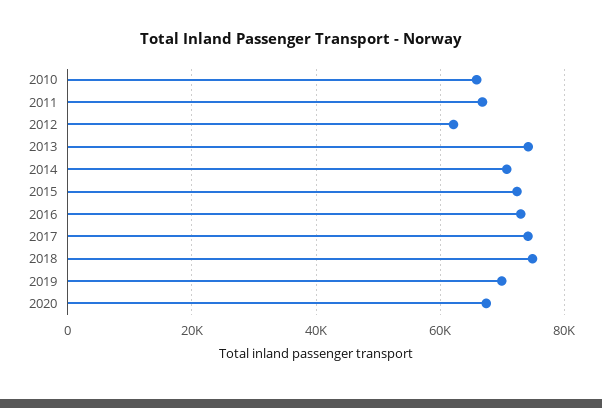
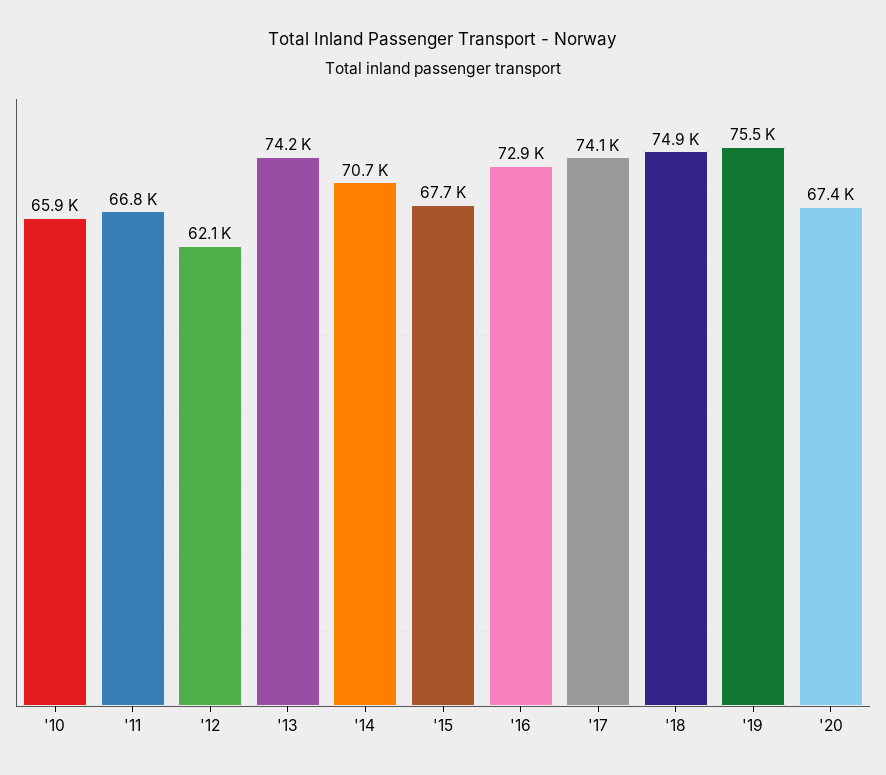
  {
    "2010": 65900,
    "2011": 66800,
    "2012": 62100,
    "2013": 74200,
    "2014": 70700,
-   "2015": 72000,
+   "2015": 67700,
    "2016": 72900,
    "2017": 74100,
    "2018": 74900,
-   "2019": 70000,
+   "2019": 75500,
    "2020": 67400
  }

